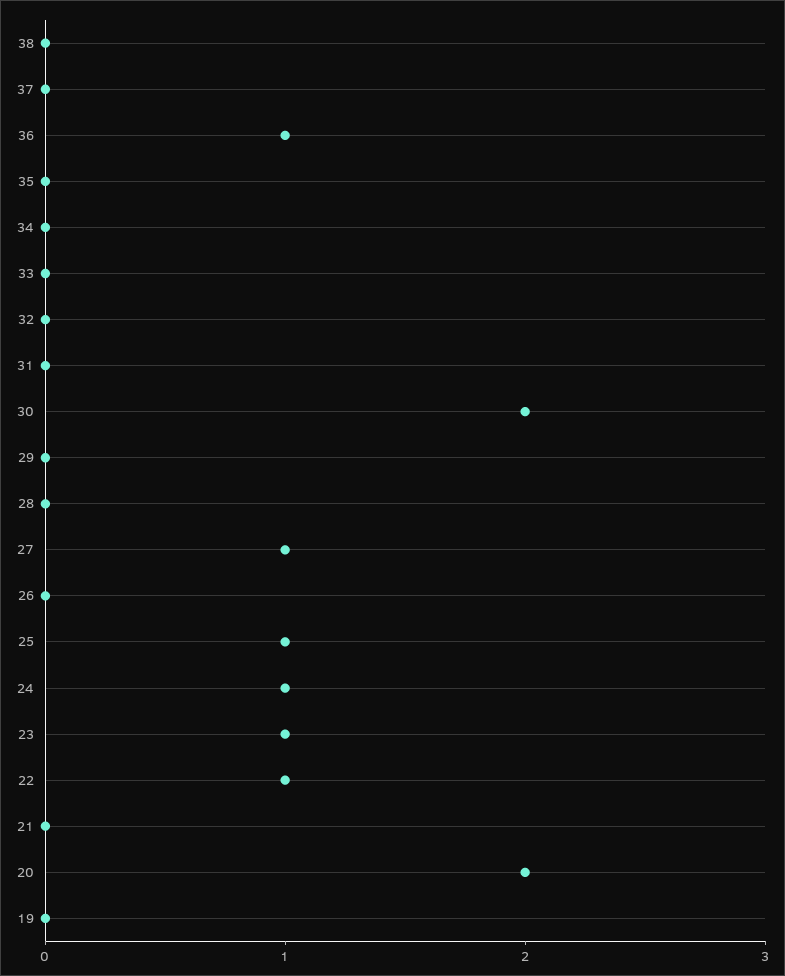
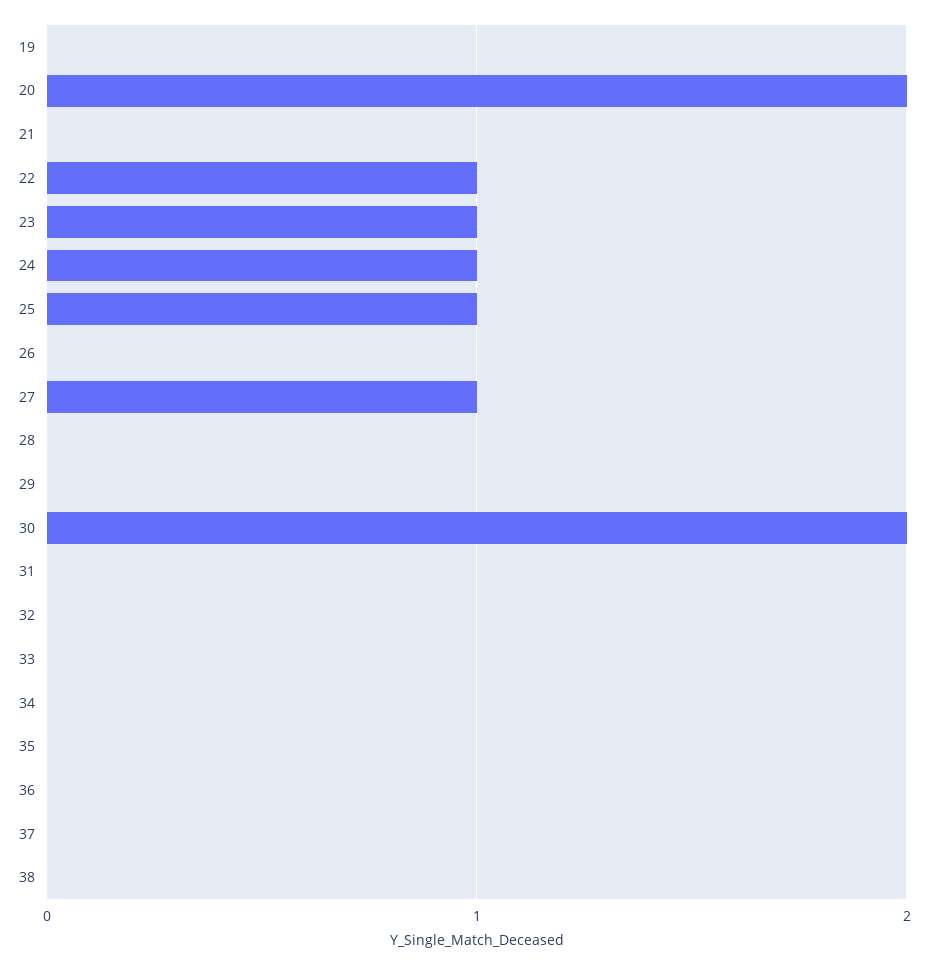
  {
    "38": 0,
    "37": 0,
-   "36": 1,
+   "36": 0,
    "35": 0,
    "34": 0,
    "33": 0,
    "32": 0,
    "31": 0,
    "30": 2,
    "29": 0,
    "28": 0,
    "27": 1,
    "26": 0,
    "25": 1,
    "24": 1,
    "23": 1,
    "22": 1,
    "21": 0,
    "20": 2,
    "19": 0
  }

